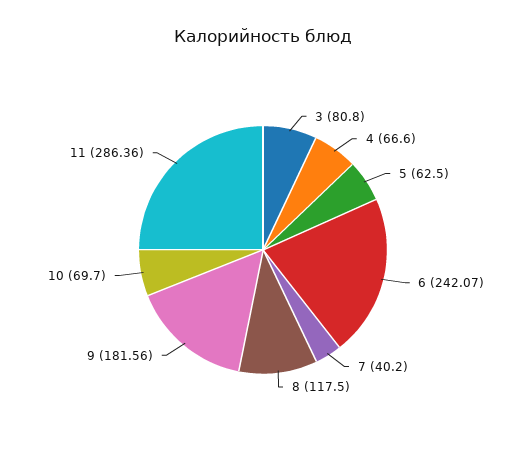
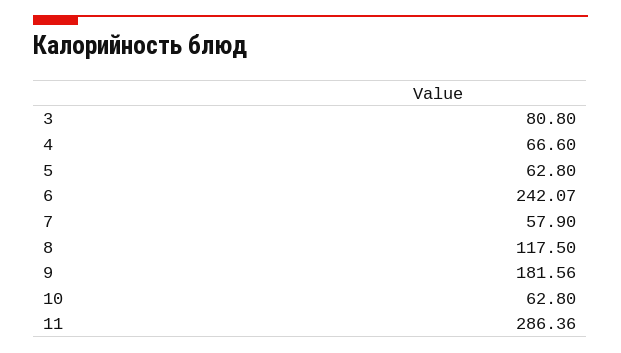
  {
    "3": 80.8,
    "4": 66.6,
-   "5": 62.5,
+   "5": 62.8,
    "6": 242.07,
-   "7": 40.2,
+   "7": 57.9,
    "8": 117.5,
    "9": 181.56,
-   "10": 69.7,
+   "10": 62.8,
    "11": 286.36
  }

